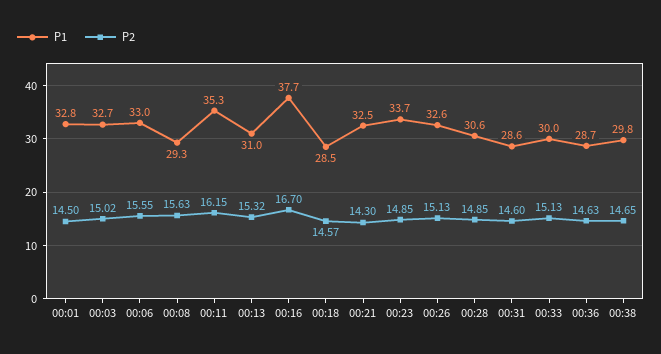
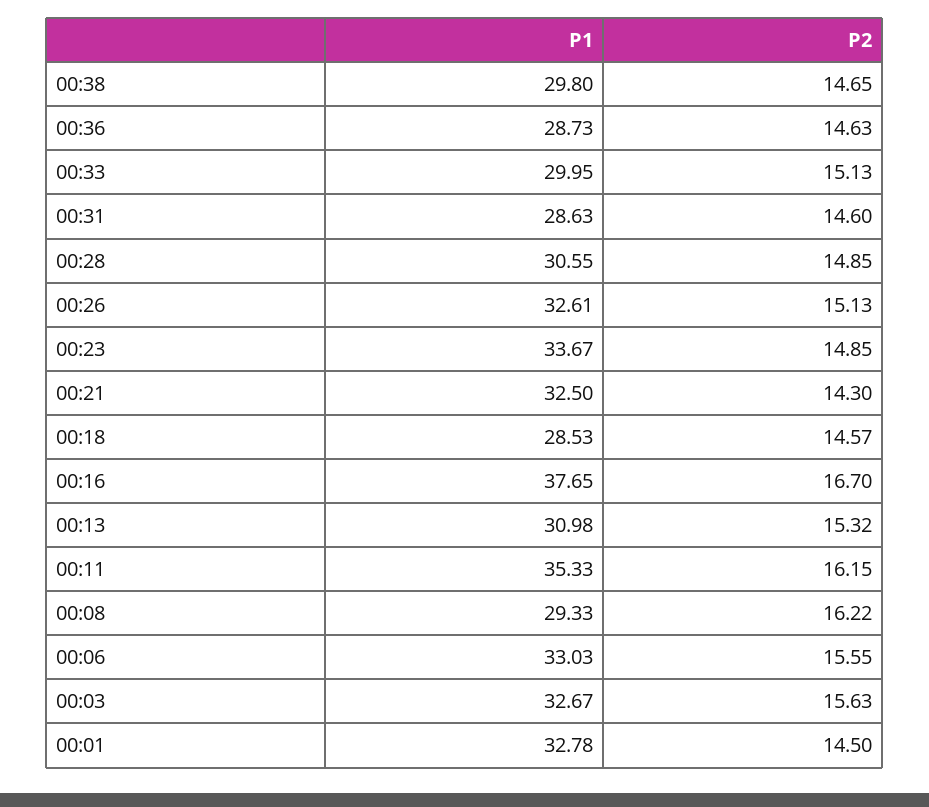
  {
    "P1": {
      "00:01": 32.78,
      "00:03": 32.67,
      "00:06": 33.03,
      "00:08": 29.33,
      "00:11": 35.33,
      "00:13": 30.98,
      "00:16": 37.65,
      "00:18": 28.53,
      "00:21": 32.5,
      "00:23": 33.67,
      "00:26": 32.61,
      "00:28": 30.55,
      "00:31": 28.63,
      "00:33": 29.95,
      "00:36": 28.73,
      "00:38": 29.8
    },
    "P2": {
      "00:01": 14.5,
-     "00:03": 15.02,
+     "00:03": 15.63,
      "00:06": 15.55,
-     "00:08": 15.63,
+     "00:08": 16.22,
      "00:11": 16.15,
      "00:13": 15.32,
      "00:16": 16.7,
      "00:18": 14.57,
      "00:21": 14.3,
      "00:23": 14.85,
      "00:26": 15.13,
      "00:28": 14.85,
      "00:31": 14.6,
      "00:33": 15.13,
      "00:36": 14.63,
      "00:38": 14.65
    }
  }

